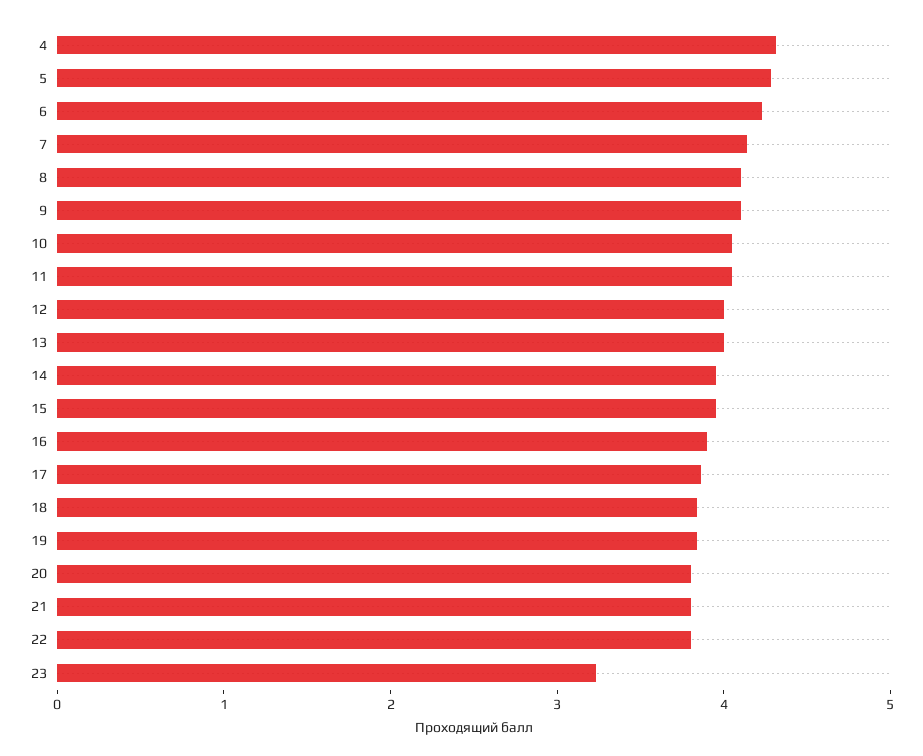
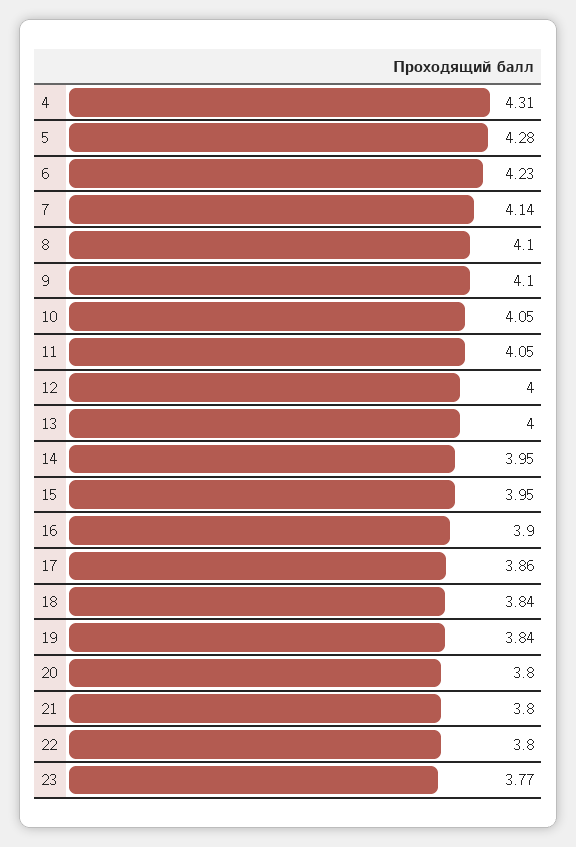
  {
    "4": 4.31,
    "5": 4.28,
    "6": 4.23,
    "7": 4.14,
    "8": 4.1,
    "9": 4.1,
    "10": 4.05,
    "11": 4.05,
    "12": 4,
    "13": 4,
    "14": 3.95,
    "15": 3.95,
    "16": 3.9,
    "17": 3.86,
    "18": 3.84,
    "19": 3.84,
    "20": 3.8,
    "21": 3.8,
    "22": 3.8,
-   "23": 3.2
+   "23": 3.77
  }

